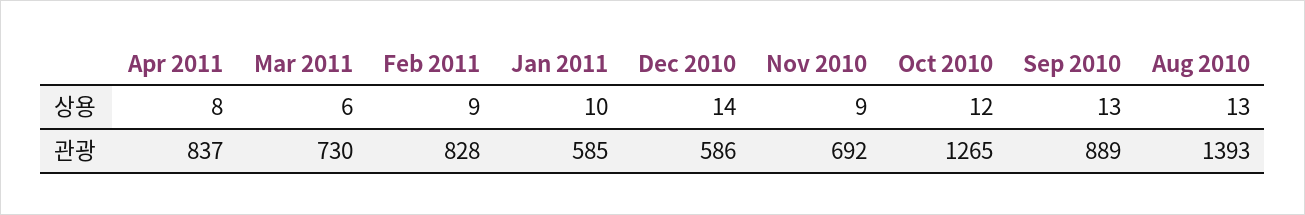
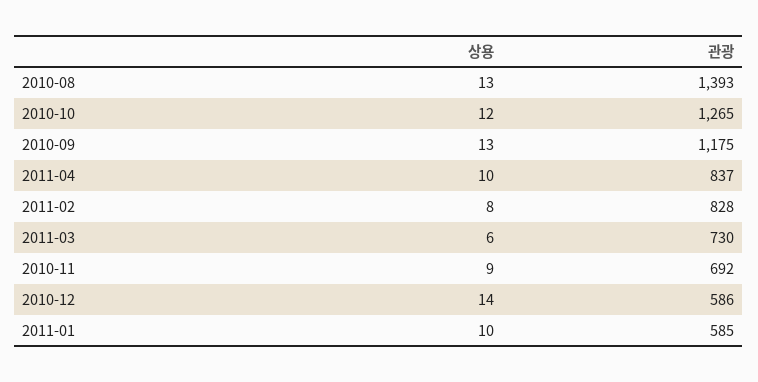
  {
    "Apr 2011": {
-     "상용": 8,
+     "상용": 10,
      "관광": 837
    },
    "Mar 2011": {
      "상용": 6,
      "관광": 730
    },
    "Feb 2011": {
-     "상용": 9,
+     "상용": 8,
      "관광": 828
    },
    "Jan 2011": {
      "상용": 10,
      "관광": 585
    },
    "Dec 2010": {
      "상용": 14,
      "관광": 586
    },
    "Nov 2010": {
      "상용": 9,
      "관광": 692
    },
    "Oct 2010": {
      "상용": 12,
      "관광": 1265
    },
    "Sep 2010": {
      "상용": 13,
-     "관광": 889
+     "관광": 1175
    },
    "Aug 2010": {
      "상용": 13,
      "관광": 1393
    }
  }

